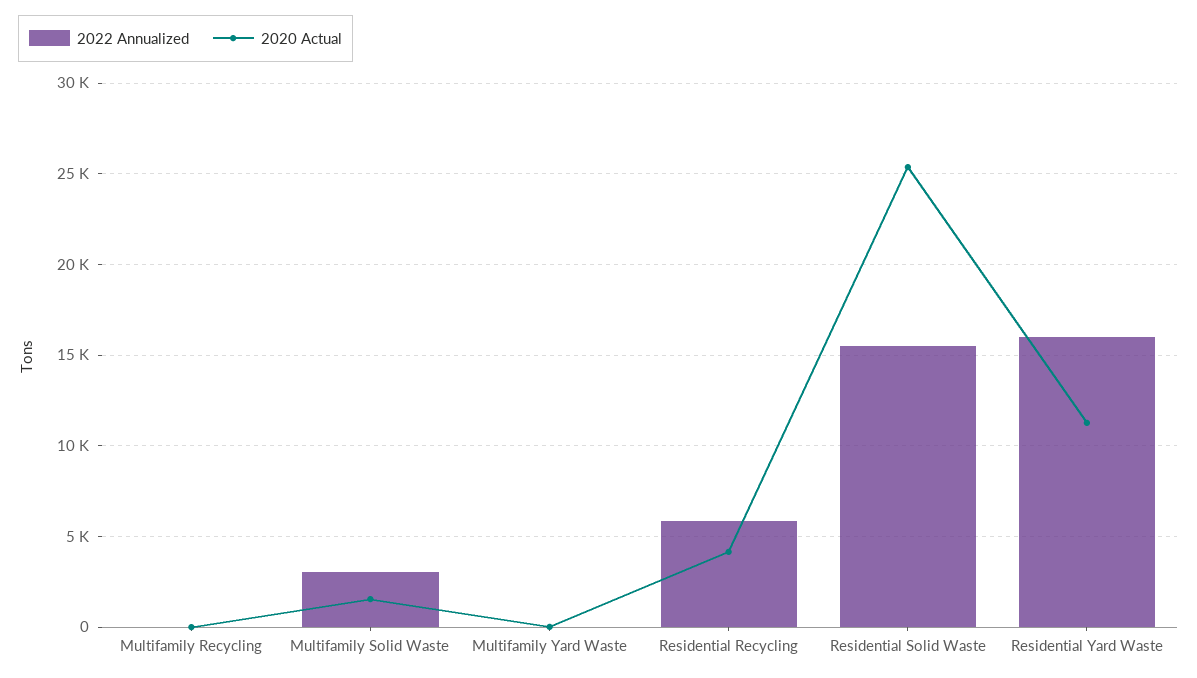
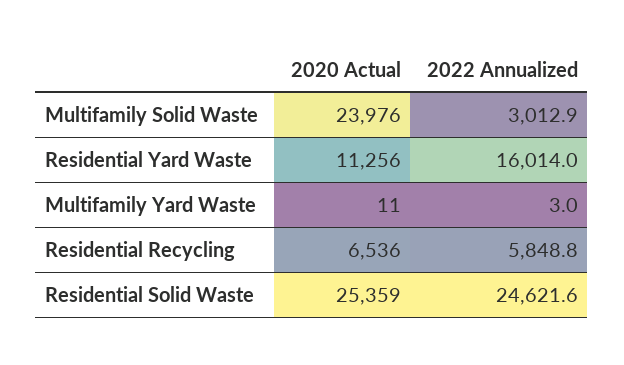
  {
    "2022 Annualized": {
-     "Multifamily Recycling": 0,
      "Multifamily Solid Waste": 3012.9,
      "Multifamily Yard Waste": 3,
      "Residential Recycling": 5848.8,
-     "Residential Solid Waste": 15500,
+     "Residential Solid Waste": 24621.6,
      "Residential Yard Waste": 16014
    },
    "2020 Actual": {
-     "Multifamily Recycling": 0,
-     "Multifamily Solid Waste": 1500,
+     "Multifamily Solid Waste": 23976,
      "Multifamily Yard Waste": 11,
-     "Residential Recycling": 4000,
+     "Residential Recycling": 6536,
      "Residential Solid Waste": 25359,
      "Residential Yard Waste": 11256
    }
  }

